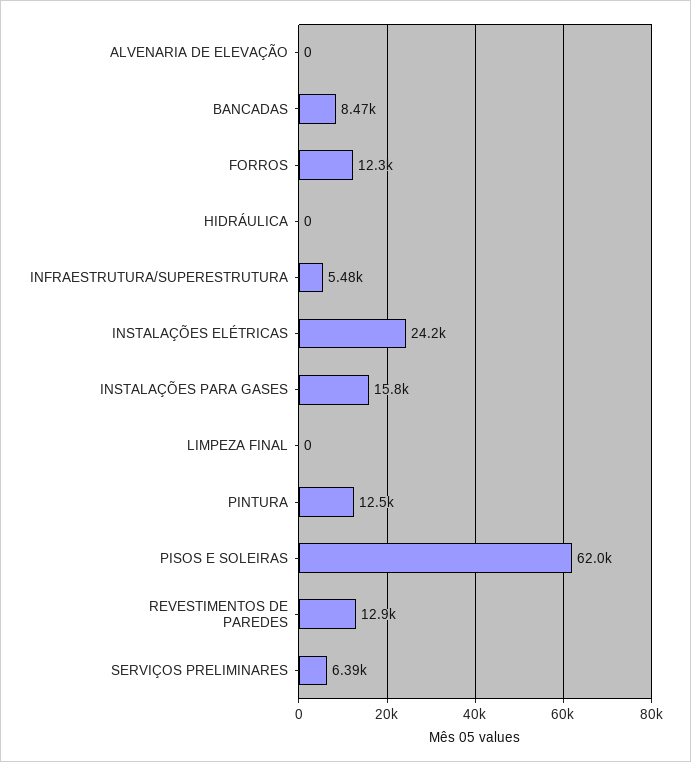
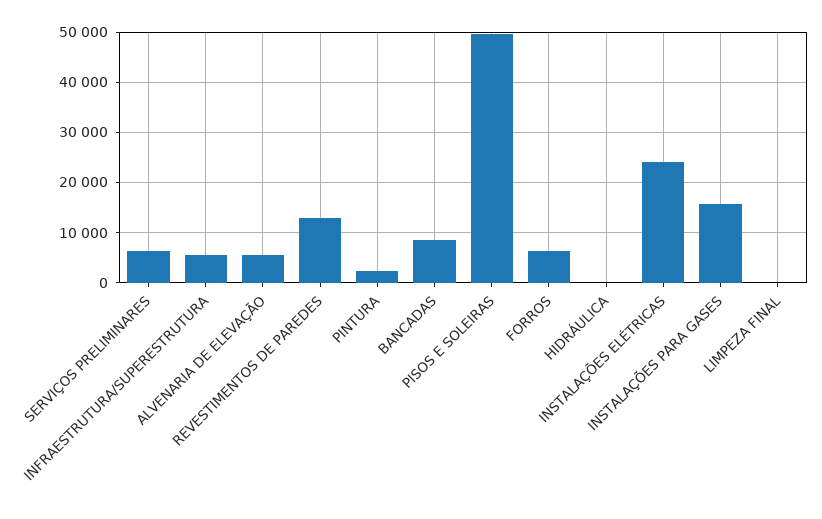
  {
-   "ALVENARIA DE ELEVAÇÃO": 0,
+   "ALVENARIA DE ELEVAÇÃO": 6000,
    "BANCADAS": 8470,
-   "FORROS": 12300,
+   "FORROS": 6000,
    "HIDRÁULICA": 0,
    "INFRAESTRUTURA/SUPERESTRUTURA": 5480,
    "INSTALAÇÕES ELÉTRICAS": 24200,
    "INSTALAÇÕES PARA GASES": 15800,
    "LIMPEZA FINAL": 0,
-   "PINTURA": 12500,
+   "PINTURA": 2000,
-   "PISOS E SOLEIRAS": 62000,
+   "PISOS E SOLEIRAS": 50000,
    "REVESTIMENTOS DE PAREDES": 12900,
    "SERVIÇOS PRELIMINARES": 6390
  }

